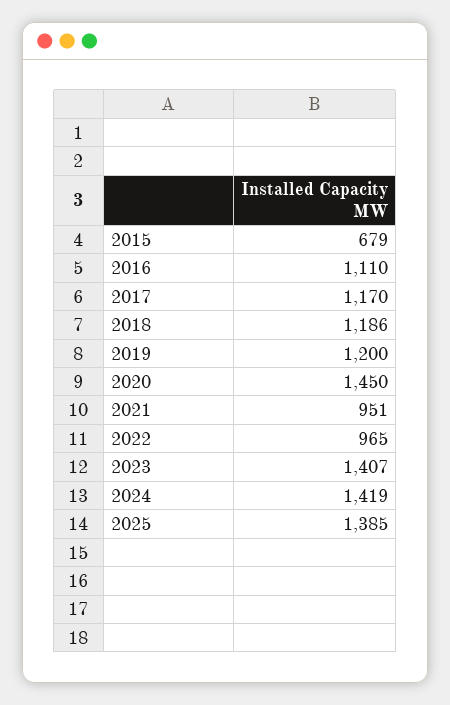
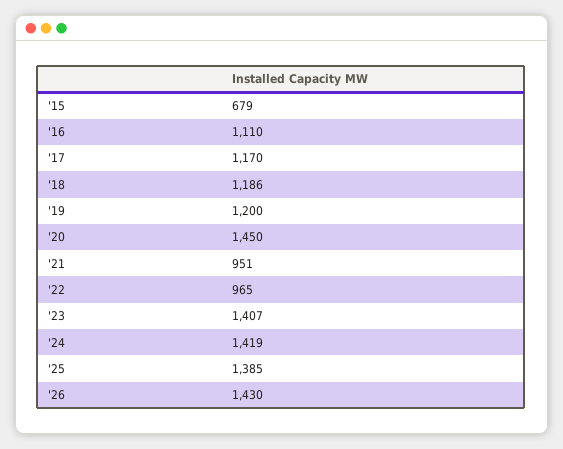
  {
    "2015": 679,
    "2016": 1110,
    "2017": 1170,
    "2018": 1186,
    "2019": 1200,
    "2020": 1450,
    "2021": 951,
    "2022": 965,
    "2023": 1407,
    "2024": 1419,
-   "2025": 1385
+   "2025": 1385,
+   "'26": 1430
  }

